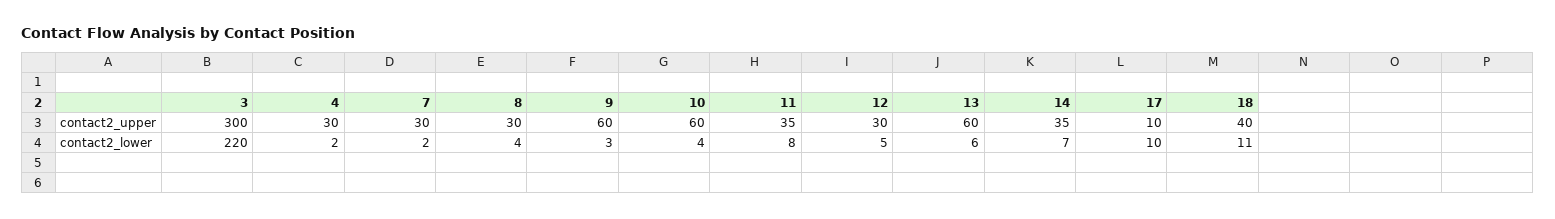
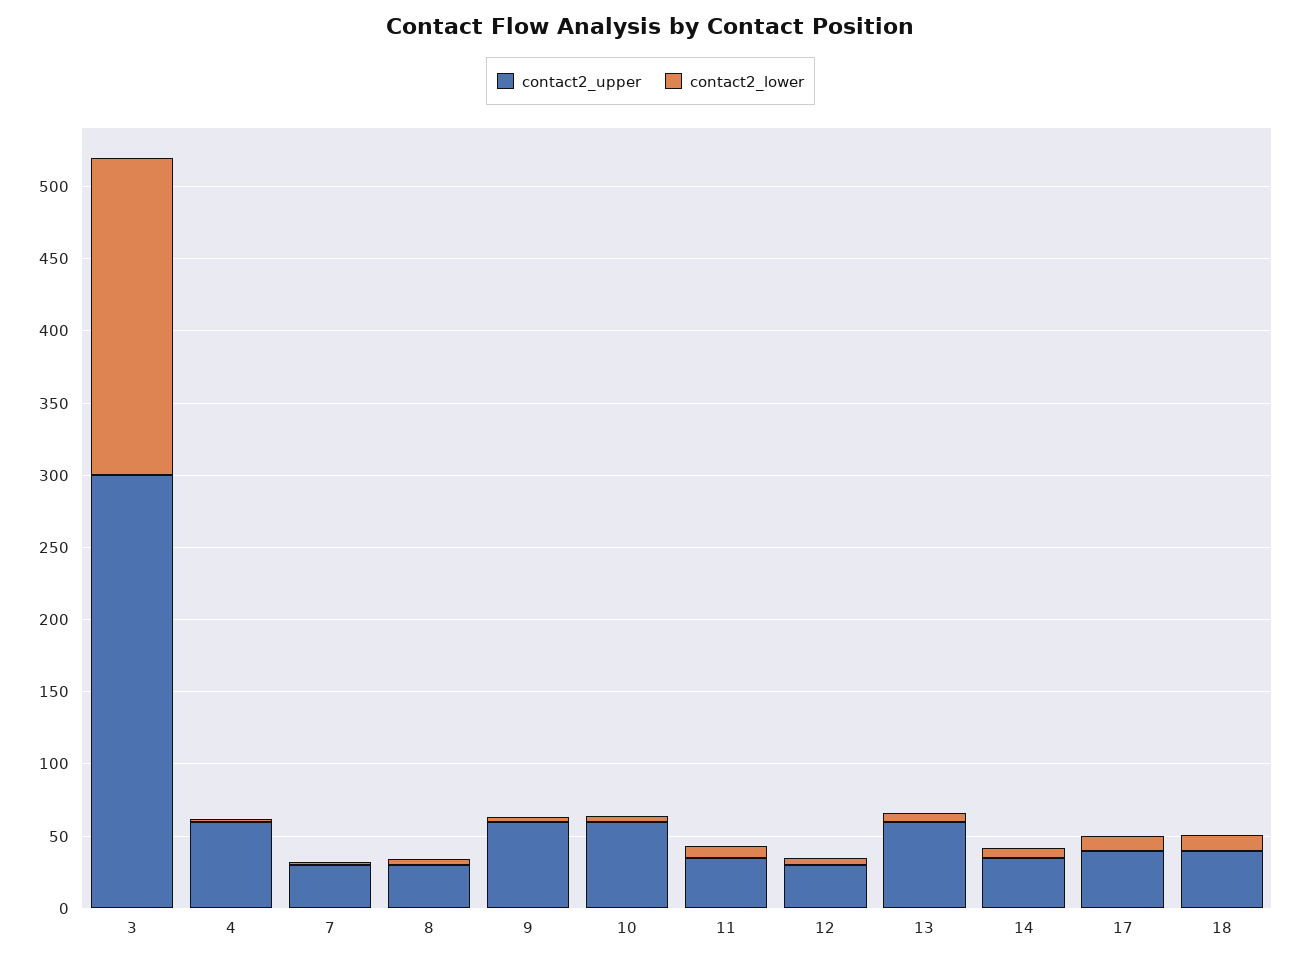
  {
    "contact2_upper": {
      "3": 300,
-     "4": 30,
+     "4": 60,
      "7": 30,
      "8": 30,
      "9": 60,
      "10": 60,
      "11": 35,
      "12": 30,
      "13": 60,
      "14": 35,
-     "17": 10,
+     "17": 40,
      "18": 40
    },
    "contact2_lower": {
      "3": 220,
      "4": 2,
      "7": 2,
      "8": 4,
      "9": 3,
      "10": 4,
      "11": 8,
      "12": 5,
      "13": 6,
      "14": 7,
      "17": 10,
      "18": 11
    }
  }

